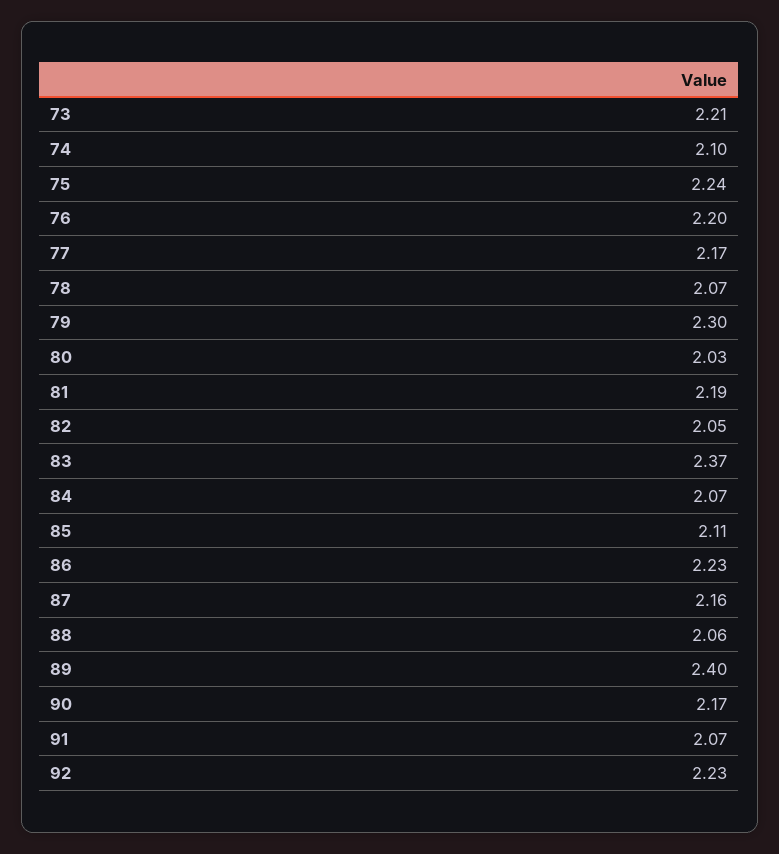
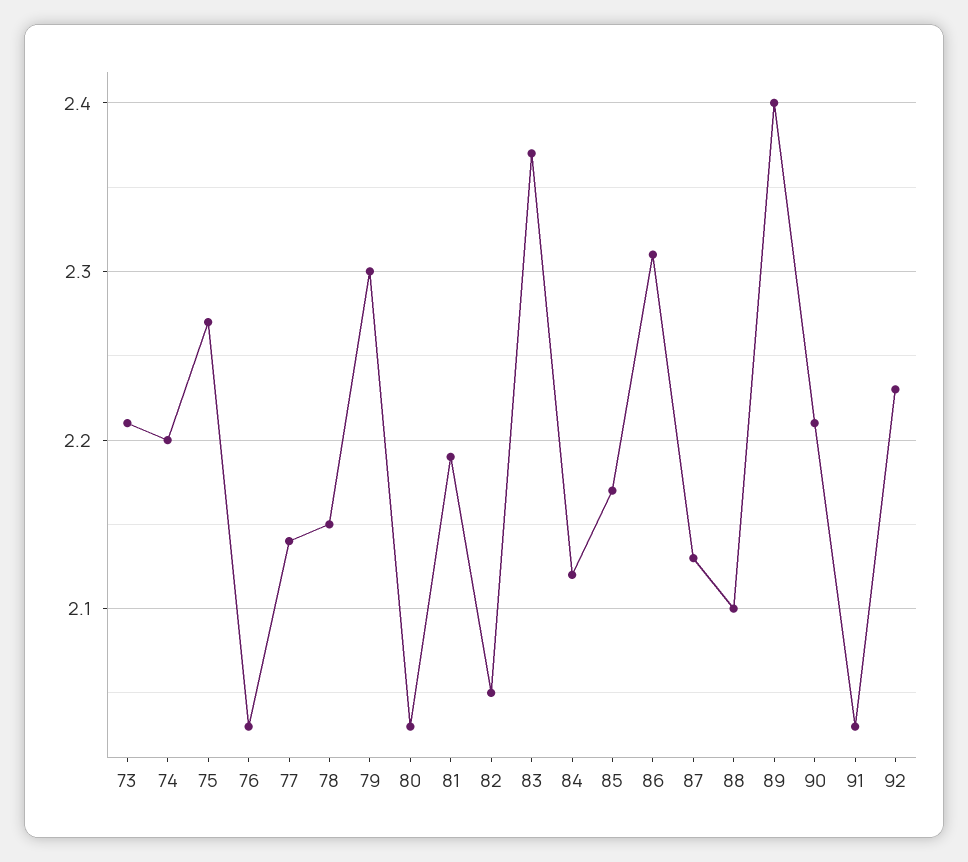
  {
    "73": 2.21,
-   "74": 2.1,
+   "74": 2.2,
-   "75": 2.24,
+   "75": 2.27,
-   "76": 2.2,
+   "76": 2.03,
-   "77": 2.17,
+   "77": 2.14,
-   "78": 2.07,
+   "78": 2.15,
    "79": 2.3,
    "80": 2.03,
    "81": 2.19,
    "82": 2.05,
    "83": 2.37,
-   "84": 2.07,
+   "84": 2.12,
-   "85": 2.11,
+   "85": 2.17,
-   "86": 2.23,
+   "86": 2.31,
-   "87": 2.16,
+   "87": 2.13,
-   "88": 2.06,
+   "88": 2.1,
    "89": 2.4,
-   "90": 2.17,
+   "90": 2.21,
-   "91": 2.07,
+   "91": 2.03,
    "92": 2.23
  }

